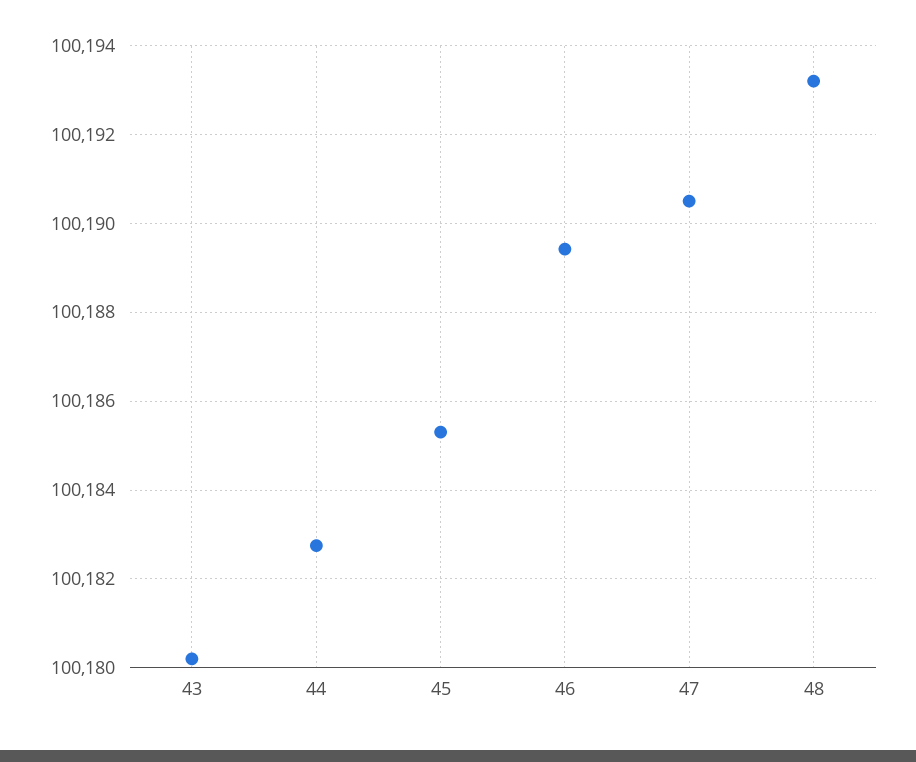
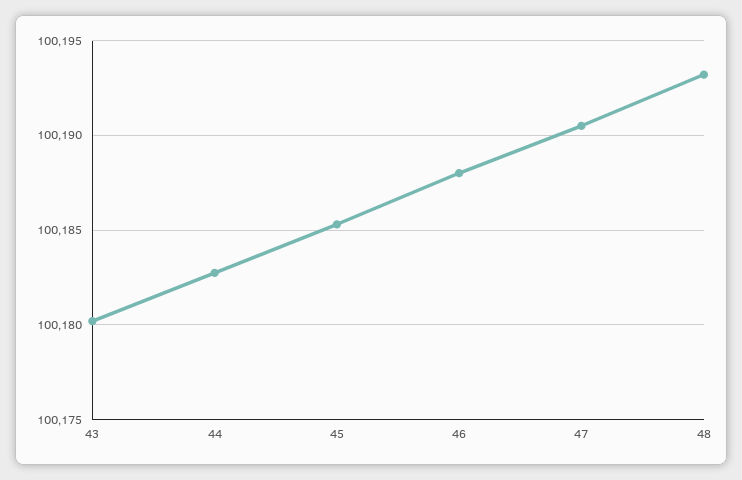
  {
    "43": 100180.2,
    "44": 100182.8,
    "45": 100185.4,
-   "46": 100189.4,
+   "46": 100188,
    "47": 100190.6,
    "48": 100193.2
  }

